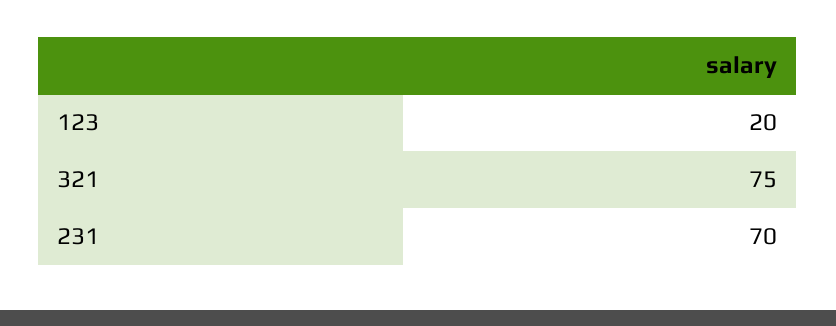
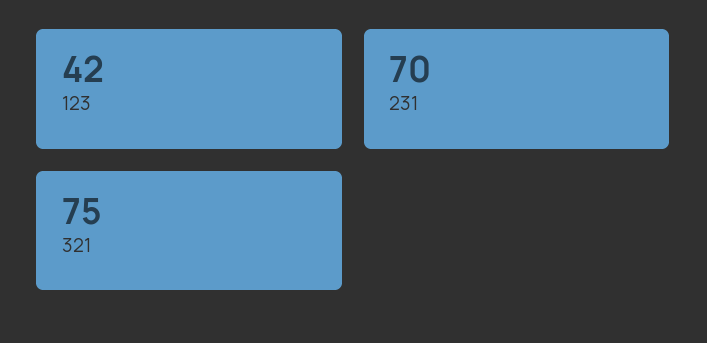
  {
-   "123": 20,
+   "123": 42,
    "321": 75,
    "231": 70
  }

